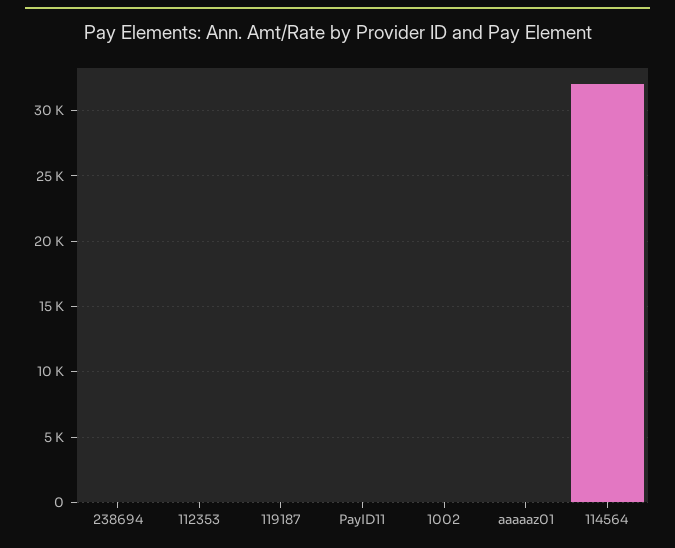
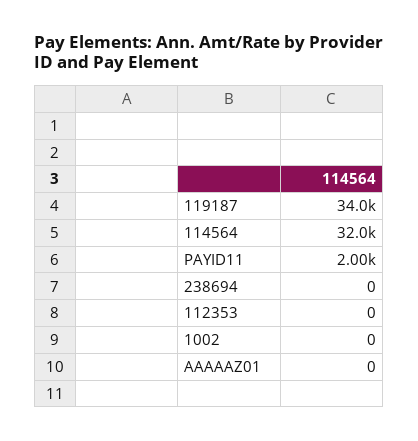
  {
    "238694": 0,
    "112353": 0,
-   "119187": 0,
+   "119187": 34000,
-   "PayID11": 0,
+   "PayID11": 2000,
    "1002": 0,
    "aaaaaz01": 0,
    "114564": 32000
  }

